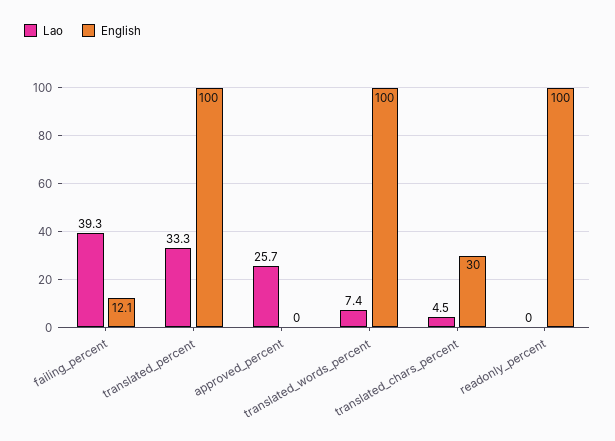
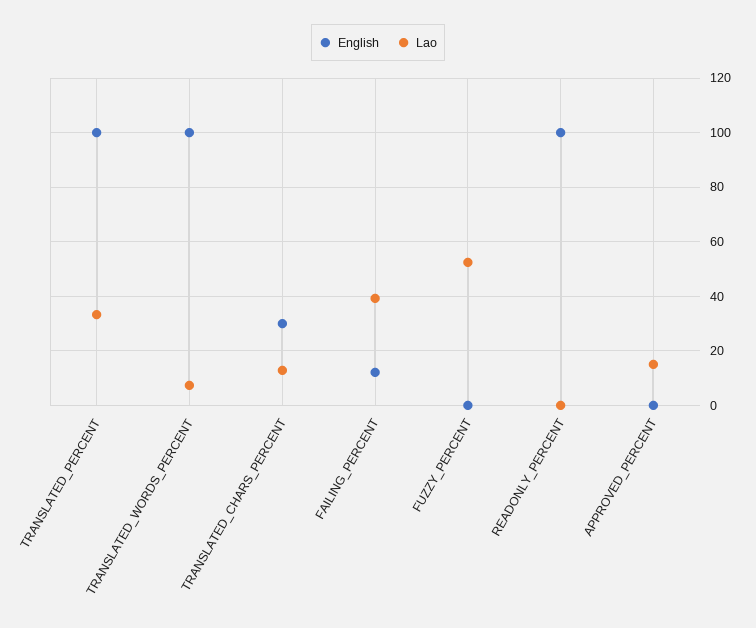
  {
    "Lao": {
      "failing_percent": 39.3,
      "translated_percent": 33.3,
-     "approved_percent": 25.7,
+     "approved_percent": 15,
      "translated_words_percent": 7.4,
-     "translated_chars_percent": 4.5,
+     "translated_chars_percent": 12.5,
-     "readonly_percent": 0
+     "readonly_percent": 0,
+     "FUZZY_PERCENT": 52.5
    },
    "English": {
      "failing_percent": 12.1,
      "translated_percent": 100,
      "approved_percent": 0,
      "translated_words_percent": 100,
      "translated_chars_percent": 30,
-     "readonly_percent": 100
+     "readonly_percent": 100,
+     "FUZZY_PERCENT": 0
    }
  }

